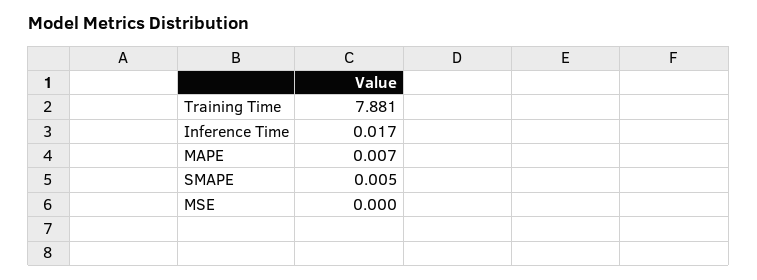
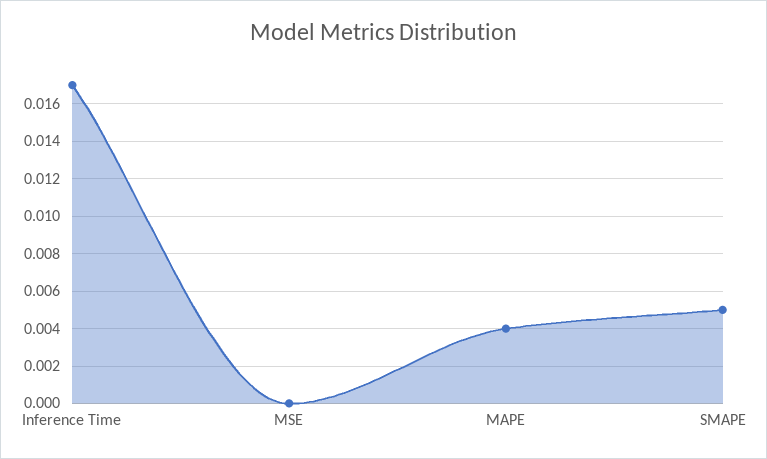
  {
-   "Training Time": 7.881,
    "Inference Time": 0.017,
-   "MAPE": 0.007,
+   "MAPE": 0.004,
    "SMAPE": 0.005,
    "MSE": 0
  }

